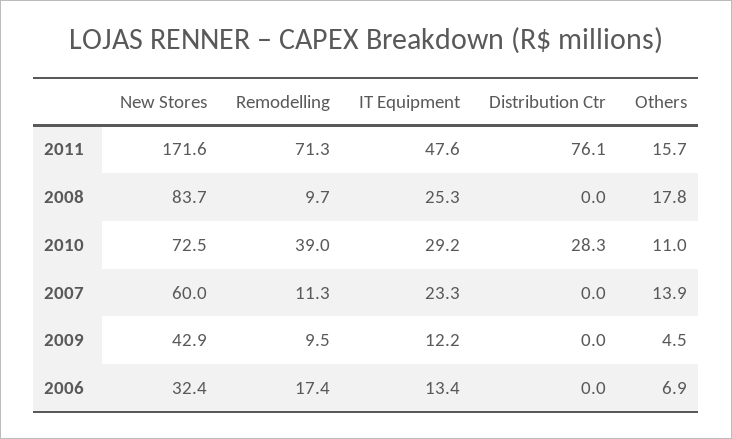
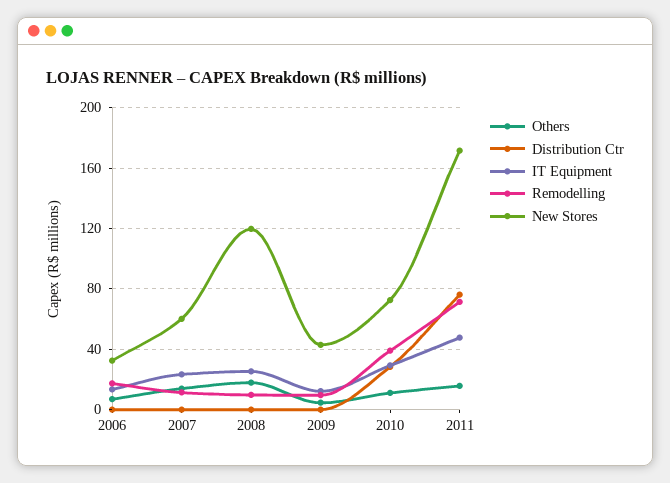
  {
    "New Stores": {
      "2011": 171.6,
-     "2008": 83.7,
+     "2008": 120,
      "2010": 72.5,
      "2007": 60,
      "2009": 42.9,
      "2006": 32.4
    },
    "Remodelling": {
      "2011": 71.3,
      "2008": 9.7,
      "2010": 39,
      "2007": 11.3,
      "2009": 9.5,
      "2006": 17.4
    },
    "IT Equipment": {
      "2011": 47.6,
      "2008": 25.3,
      "2010": 29.2,
      "2007": 23.3,
      "2009": 12.2,
      "2006": 13.4
    },
    "Distribution Ctr": {
      "2011": 76.1,
      "2008": 0,
      "2010": 28.3,
      "2007": 0,
      "2009": 0,
      "2006": 0
    },
    "Others": {
      "2011": 15.7,
      "2008": 17.8,
      "2010": 11,
      "2007": 13.9,
      "2009": 4.5,
      "2006": 6.9
    }
  }

